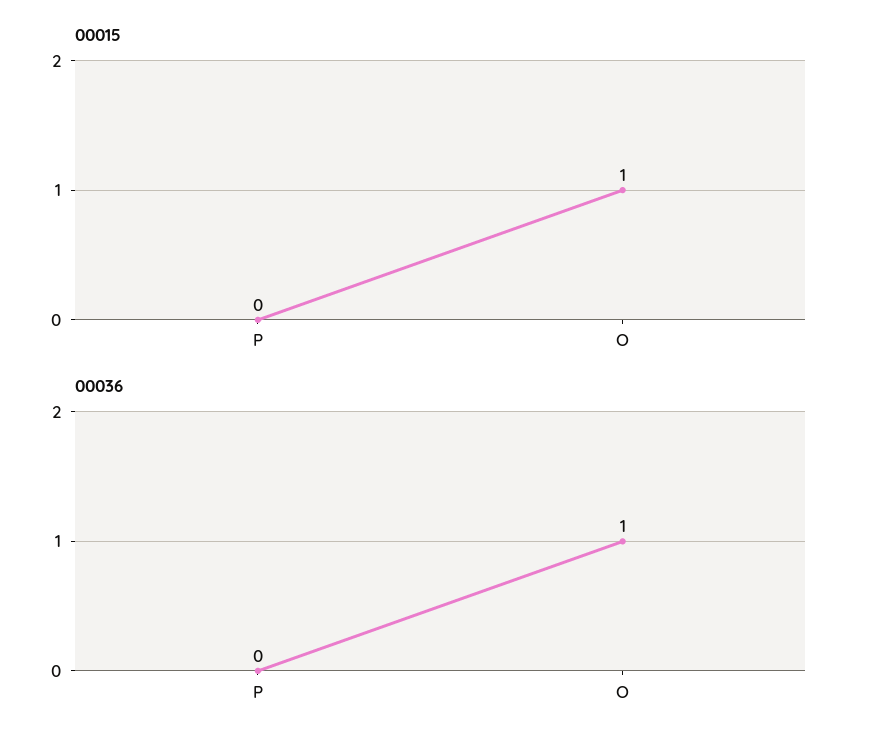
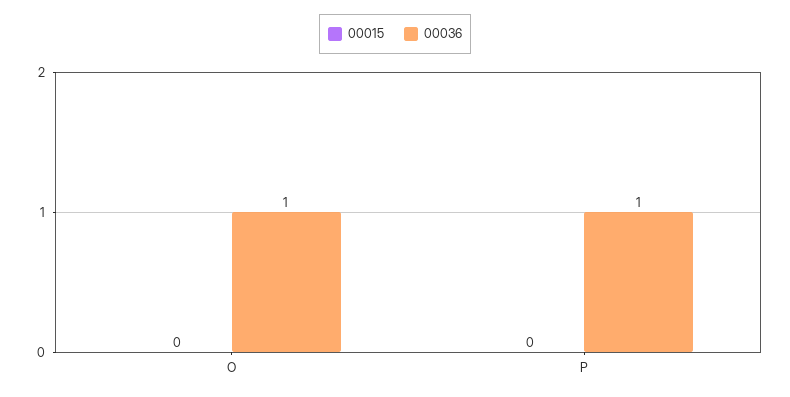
  {
    "00015": {
      "P": 0,
-     "O": 1
+     "O": 0
    },
    "00036": {
-     "P": 0,
+     "P": 1,
      "O": 1
    }
  }

